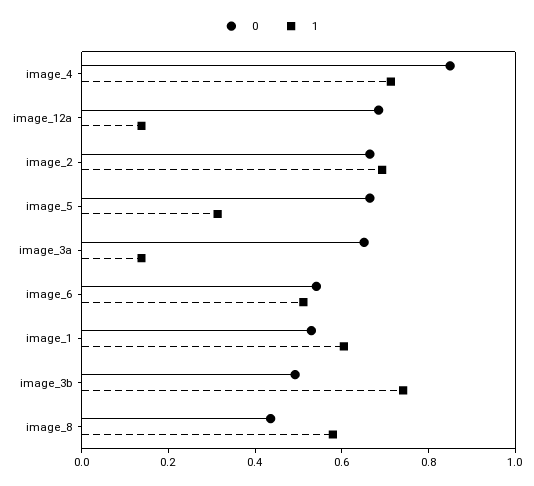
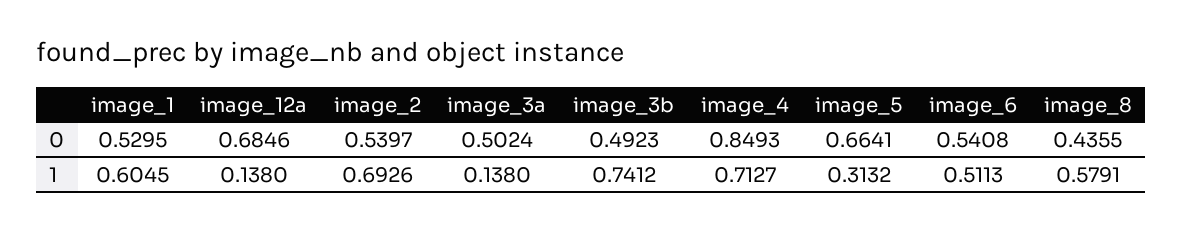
  {
    "0": {
      "image_4": 0.8493,
      "image_12a": 0.6846,
-     "image_2": 0.65,
+     "image_2": 0.5397,
      "image_5": 0.6641,
-     "image_3a": 0.65,
+     "image_3a": 0.5024,
      "image_6": 0.5408,
      "image_1": 0.5295,
      "image_3b": 0.4923,
      "image_8": 0.4355
    },
    "1": {
      "image_4": 0.7127,
      "image_12a": 0.138,
      "image_2": 0.6926,
      "image_5": 0.3132,
      "image_3a": 0.138,
      "image_6": 0.5113,
      "image_1": 0.6045,
      "image_3b": 0.7412,
      "image_8": 0.5791
    }
  }

